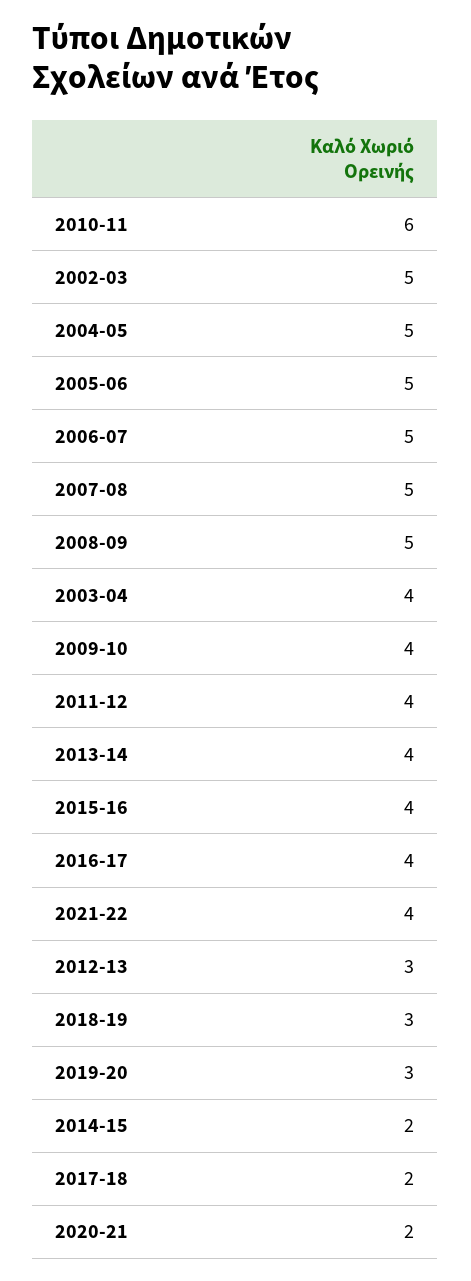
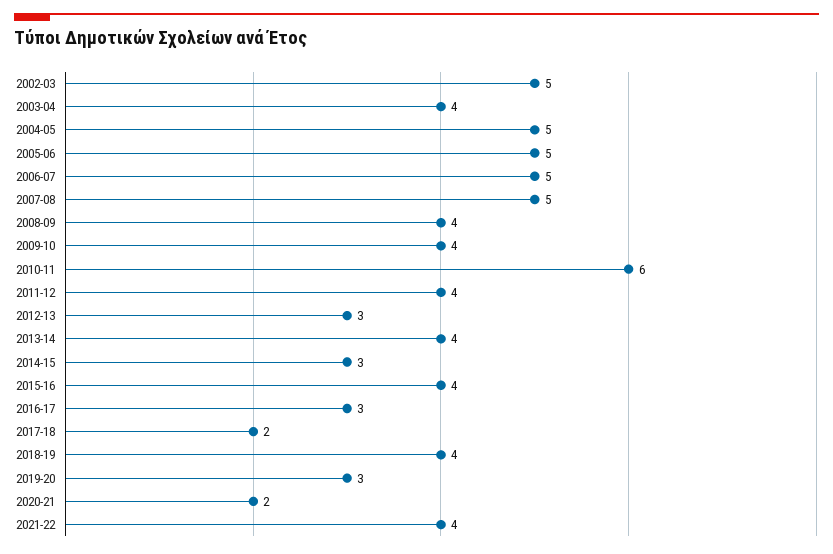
  {
    "2010-11": 6,
    "2002-03": 5,
    "2004-05": 5,
    "2005-06": 5,
    "2006-07": 5,
    "2007-08": 5,
-   "2008-09": 5,
+   "2008-09": 4,
    "2003-04": 4,
    "2009-10": 4,
    "2011-12": 4,
    "2013-14": 4,
    "2015-16": 4,
-   "2016-17": 4,
+   "2016-17": 3,
    "2021-22": 4,
    "2012-13": 3,
-   "2018-19": 3,
+   "2018-19": 4,
    "2019-20": 3,
-   "2014-15": 2,
+   "2014-15": 3,
    "2017-18": 2,
    "2020-21": 2
  }

